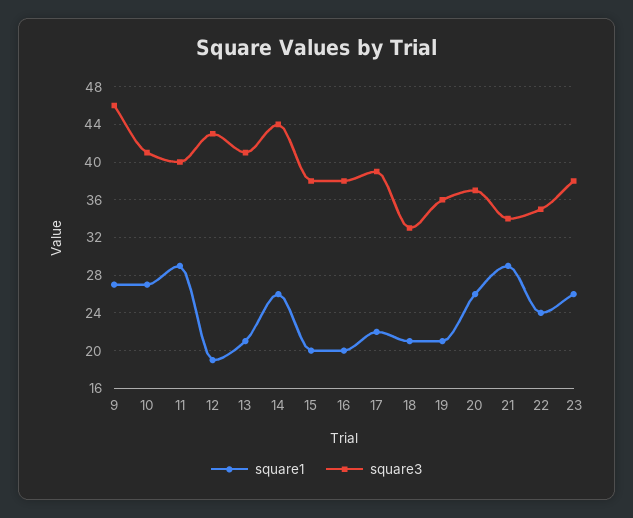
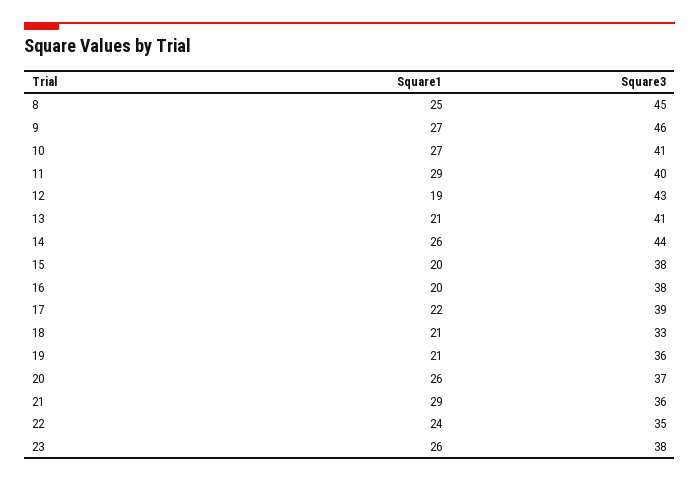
  {
    "square1": {
      "9": 27,
      "10": 27,
      "11": 29,
      "12": 19,
      "13": 21,
      "14": 26,
      "15": 20,
      "16": 20,
      "17": 22,
      "18": 21,
      "19": 21,
      "20": 26,
      "21": 29,
      "22": 24,
-     "23": 26
+     "23": 26,
+     "8": 25
    },
    "square3": {
      "9": 46,
      "10": 41,
      "11": 40,
      "12": 43,
      "13": 41,
      "14": 44,
      "15": 38,
      "16": 38,
      "17": 39,
      "18": 33,
      "19": 36,
      "20": 37,
-     "21": 34,
+     "21": 36,
      "22": 35,
-     "23": 38
+     "23": 38,
+     "8": 45
    }
  }

